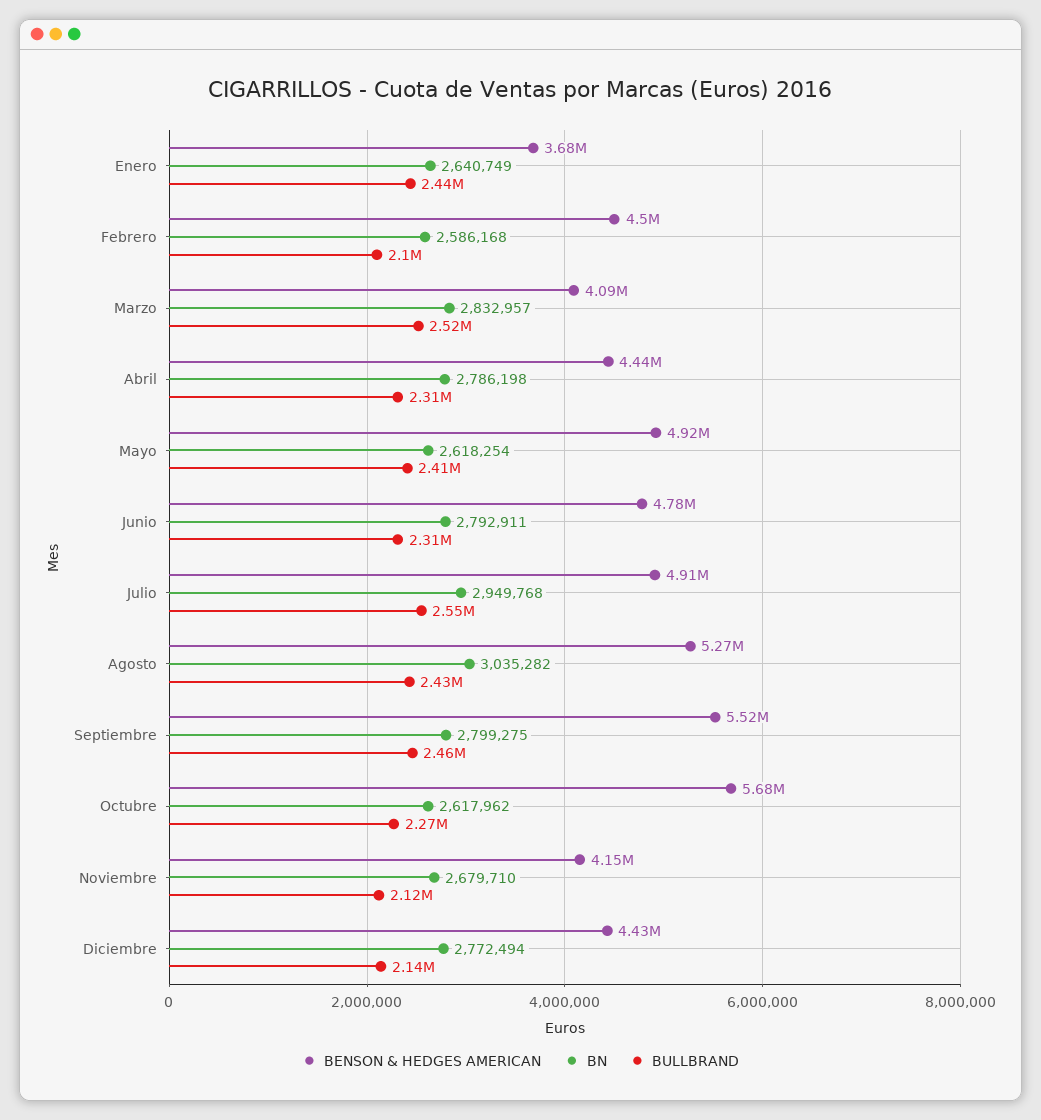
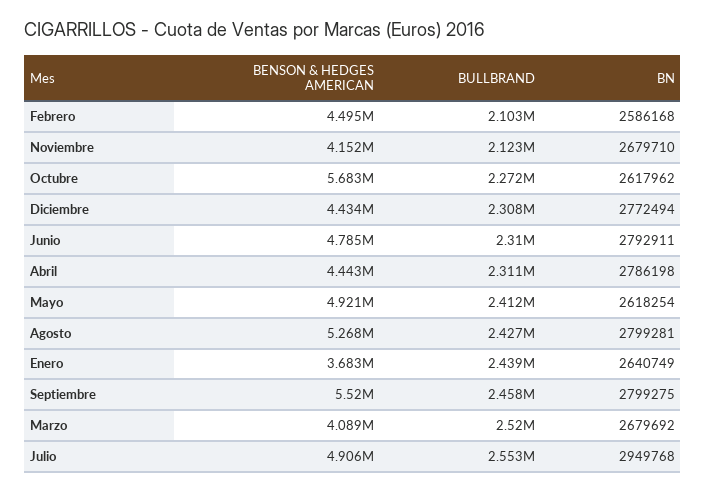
  {
    "BENSON & HEDGES AMERICAN": {
      "Enero": 3683000,
      "Febrero": 4495000,
      "Marzo": 4089000,
      "Abril": 4443000,
      "Mayo": 4921000,
      "Junio": 4785000,
      "Julio": 4906000,
      "Agosto": 5268000,
      "Septiembre": 5520000,
      "Octubre": 5683000,
      "Noviembre": 4152000,
      "Diciembre": 4434000
    },
    "BN": {
      "Enero": 2640749,
      "Febrero": 2586168,
-     "Marzo": 2832957,
+     "Marzo": 2679692,
      "Abril": 2786198,
      "Mayo": 2618254,
      "Junio": 2792911,
      "Julio": 2949768,
-     "Agosto": 3035282,
+     "Agosto": 2799281,
      "Septiembre": 2799275,
      "Octubre": 2617962,
      "Noviembre": 2679710,
      "Diciembre": 2772494
    },
    "BULLBRAND": {
      "Enero": 2439000,
      "Febrero": 2103000,
      "Marzo": 2520000,
      "Abril": 2311000,
      "Mayo": 2412000,
      "Junio": 2310000,
      "Julio": 2553000,
      "Agosto": 2427000,
      "Septiembre": 2458000,
      "Octubre": 2272000,
      "Noviembre": 2123000,
-     "Diciembre": 2140000
+     "Diciembre": 2308000
    }
  }

